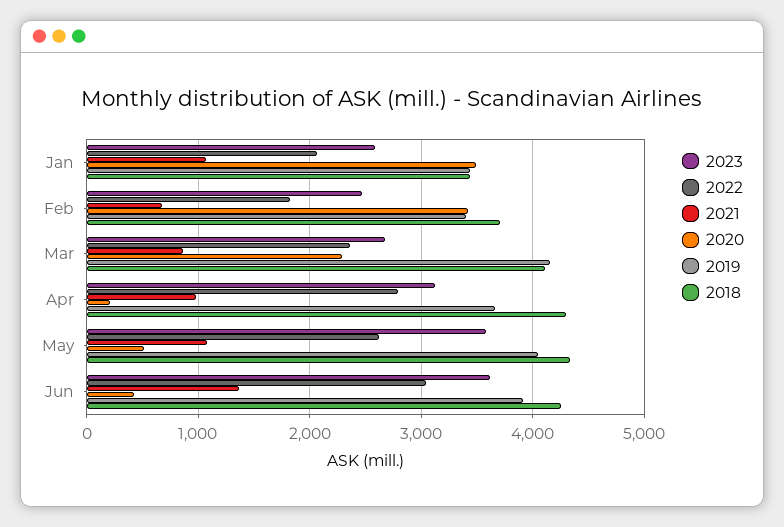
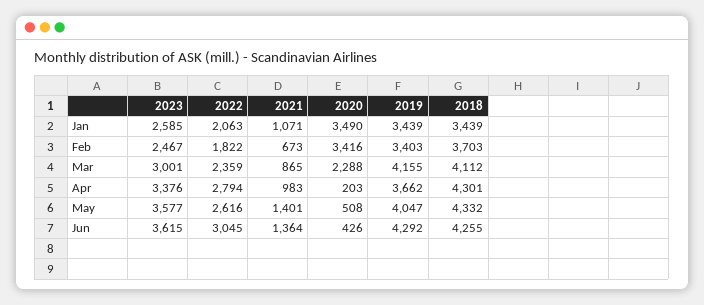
  {
    "2023": {
      "Jan": 2585,
      "Feb": 2467,
-     "Mar": 2700,
+     "Mar": 3001,
-     "Apr": 3100,
+     "Apr": 3376,
      "May": 3577,
      "Jun": 3615
    },
    "2022": {
      "Jan": 2063,
      "Feb": 1822,
      "Mar": 2359,
      "Apr": 2794,
      "May": 2616,
      "Jun": 3045
    },
    "2021": {
      "Jan": 1071,
      "Feb": 673,
      "Mar": 865,
      "Apr": 983,
-     "May": 1100,
+     "May": 1401,
      "Jun": 1364
    },
    "2020": {
      "Jan": 3490,
      "Feb": 3416,
      "Mar": 2288,
      "Apr": 203,
      "May": 508,
      "Jun": 426
    },
    "2019": {
      "Jan": 3439,
      "Feb": 3403,
      "Mar": 4155,
      "Apr": 3662,
      "May": 4047,
-     "Jun": 3900
+     "Jun": 4292
    },
    "2018": {
      "Jan": 3439,
      "Feb": 3703,
      "Mar": 4112,
      "Apr": 4301,
      "May": 4332,
      "Jun": 4255
    }
  }

